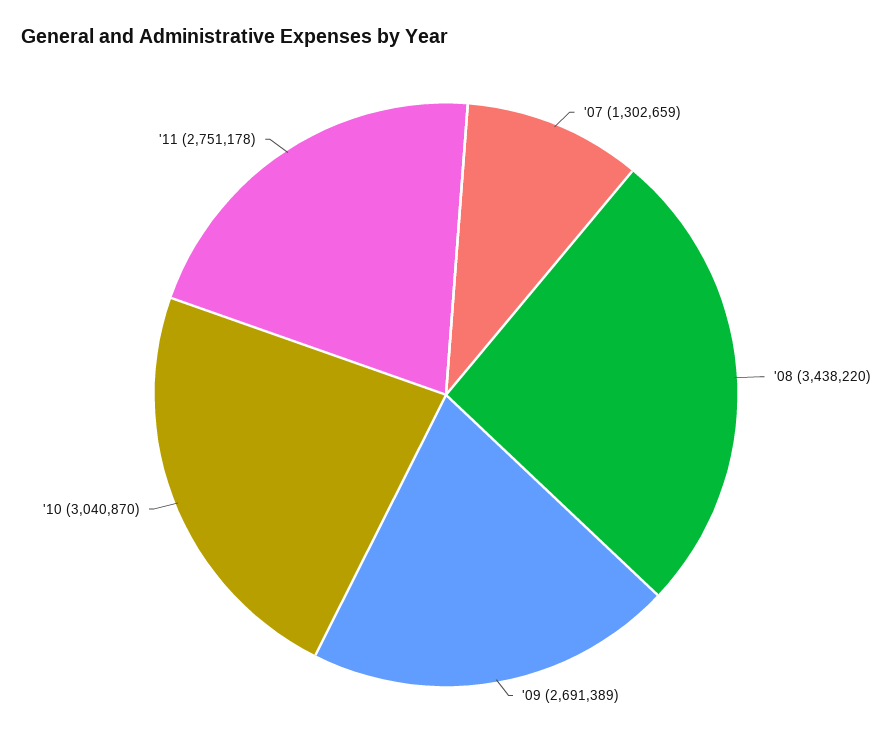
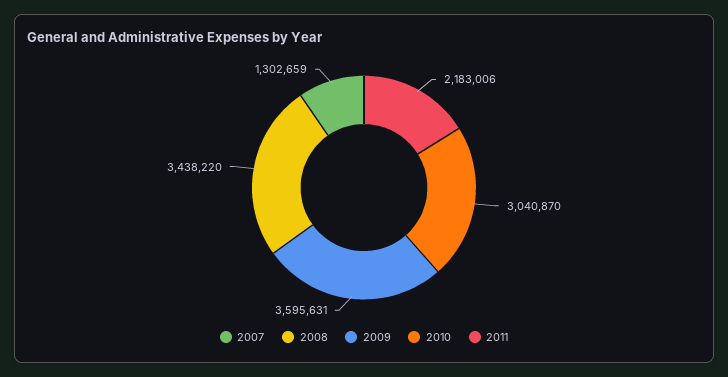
  {
    "'07": 1302659,
    "'08": 3438220,
-   "'09": 2691389,
+   "'09": 3595631,
    "'10": 3040870,
-   "'11": 2751178
+   "'11": 2183006
  }

